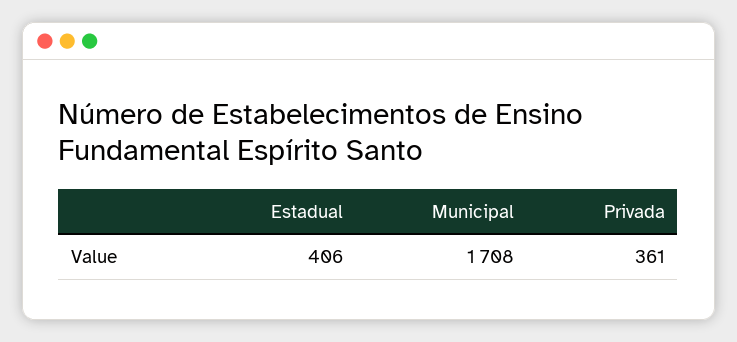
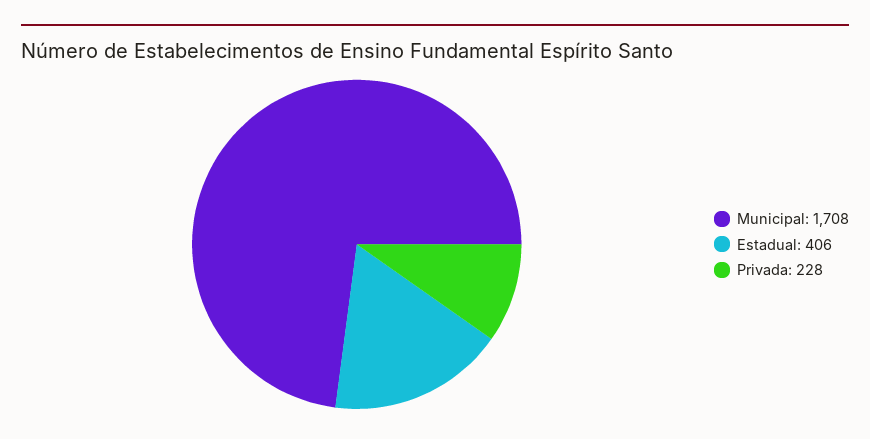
  {
    "Estadual": 406,
    "Municipal": 1708,
-   "Privada": 361
+   "Privada": 228
  }

